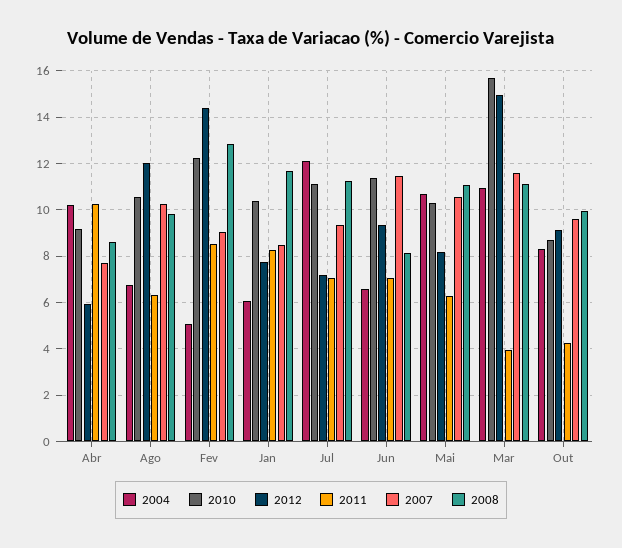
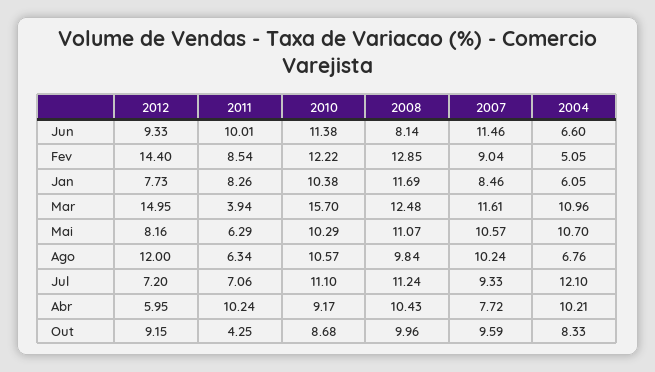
  {
    "2004": {
      "Abr": 10.21,
      "Ago": 6.76,
      "Fev": 5.05,
      "Jan": 6.05,
      "Jul": 12.1,
      "Jun": 6.6,
      "Mai": 10.7,
      "Mar": 10.96,
      "Out": 8.33
    },
    "2010": {
      "Abr": 9.17,
      "Ago": 10.57,
      "Fev": 12.22,
      "Jan": 10.38,
      "Jul": 11.1,
      "Jun": 11.38,
      "Mai": 10.29,
      "Mar": 15.7,
      "Out": 8.68
    },
    "2012": {
      "Abr": 5.95,
      "Ago": 12,
      "Fev": 14.4,
      "Jan": 7.73,
      "Jul": 7.2,
      "Jun": 9.33,
      "Mai": 8.16,
      "Mar": 14.95,
      "Out": 9.15
    },
    "2011": {
      "Abr": 10.24,
      "Ago": 6.34,
      "Fev": 8.54,
      "Jan": 8.26,
      "Jul": 7.06,
-     "Jun": 7,
+     "Jun": 10.01,
      "Mai": 6.29,
      "Mar": 3.94,
      "Out": 4.25
    },
    "2007": {
      "Abr": 7.72,
      "Ago": 10.24,
      "Fev": 9.04,
      "Jan": 8.46,
      "Jul": 9.33,
      "Jun": 11.46,
      "Mai": 10.57,
      "Mar": 11.61,
      "Out": 9.59
    },
    "2008": {
-     "Abr": 8.5,
+     "Abr": 10.43,
      "Ago": 9.84,
      "Fev": 12.85,
      "Jan": 11.69,
      "Jul": 11.24,
      "Jun": 8.14,
      "Mai": 11.07,
-     "Mar": 11,
+     "Mar": 12.48,
      "Out": 9.96
    }
  }

